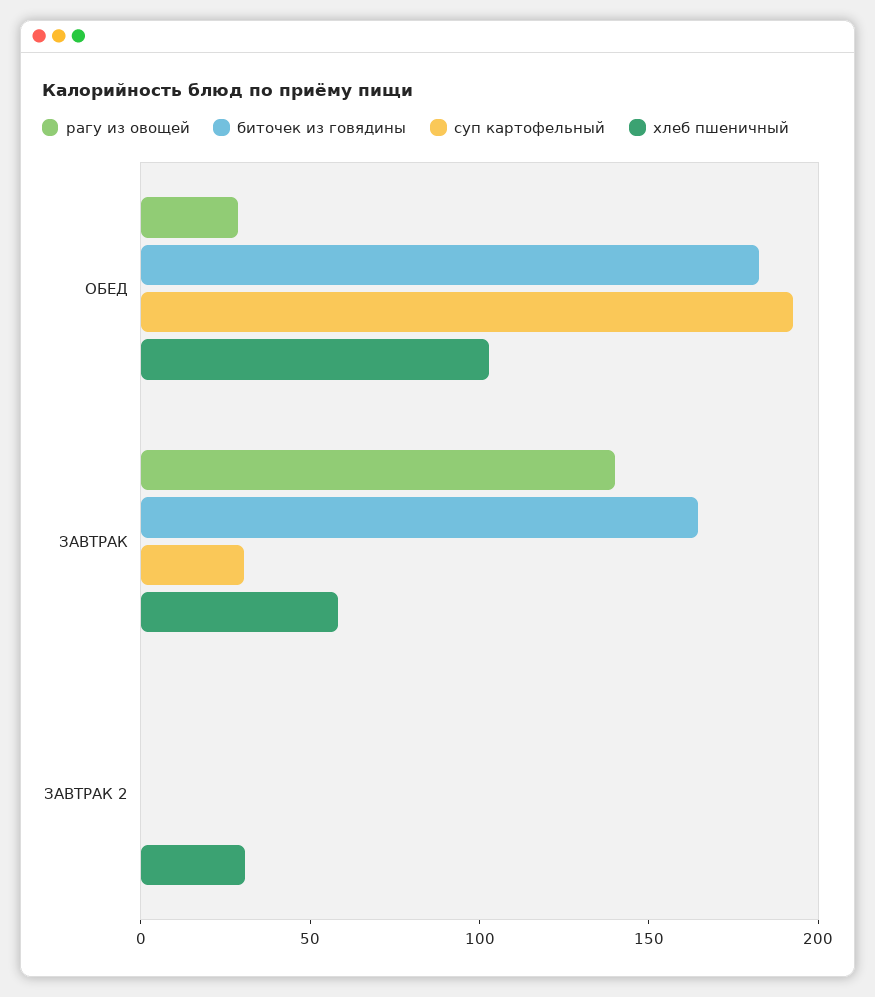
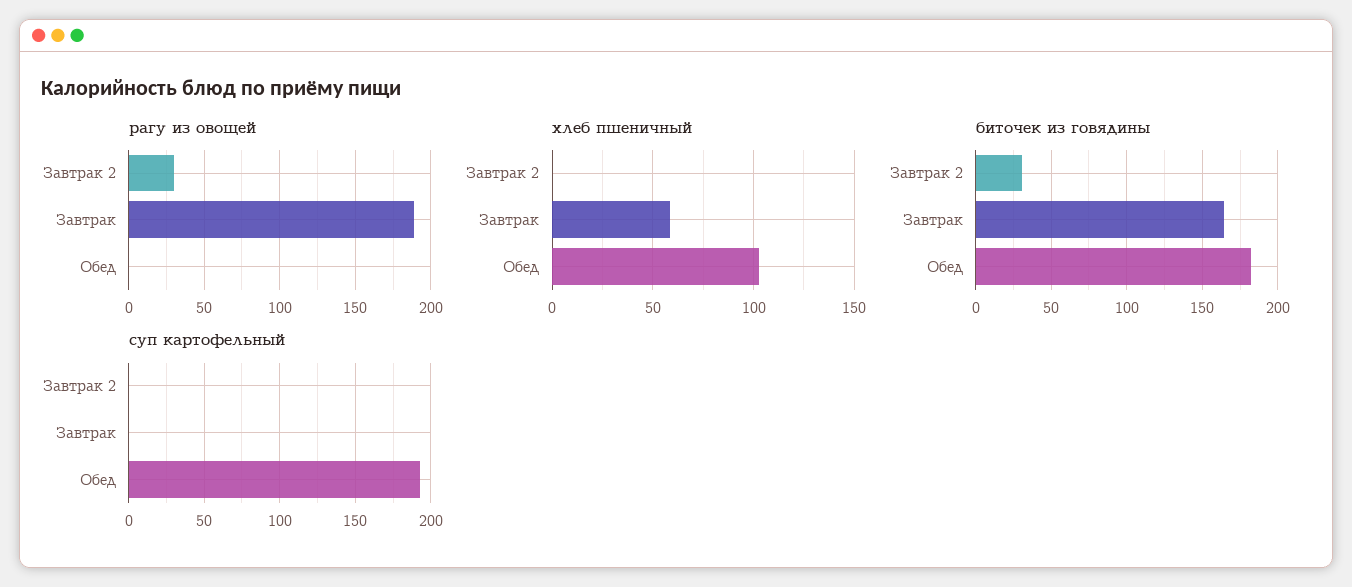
  {
    "рагу из овощей": {
-     "ОБЕД": 30,
+     "ОБЕД": 0,
-     "ЗАВТРАК": 140,
+     "ЗАВТРАК": 190,
-     "ЗАВТРАК 2": 0
+     "ЗАВТРАК 2": 30
    },
    "биточек из говядины": {
      "ОБЕД": 180,
      "ЗАВТРАК": 165,
-     "ЗАВТРАК 2": 0
+     "ЗАВТРАК 2": 30
    },
    "суп картофельный": {
      "ОБЕД": 195,
-     "ЗАВТРАК": 30,
+     "ЗАВТРАК": 0,
      "ЗАВТРАК 2": 0
    },
    "хлеб пшеничный": {
      "ОБЕД": 105,
      "ЗАВТРАК": 60,
-     "ЗАВТРАК 2": 30
+     "ЗАВТРАК 2": 0
    }
  }

